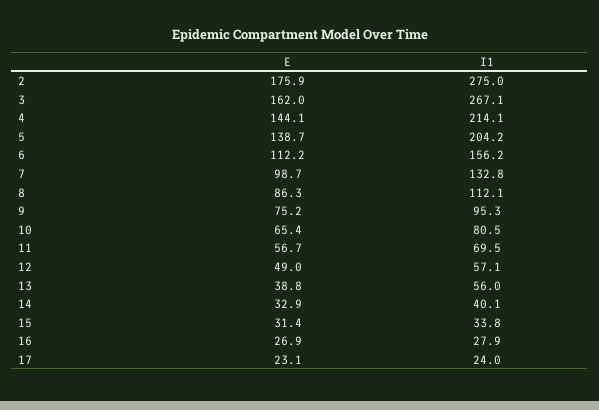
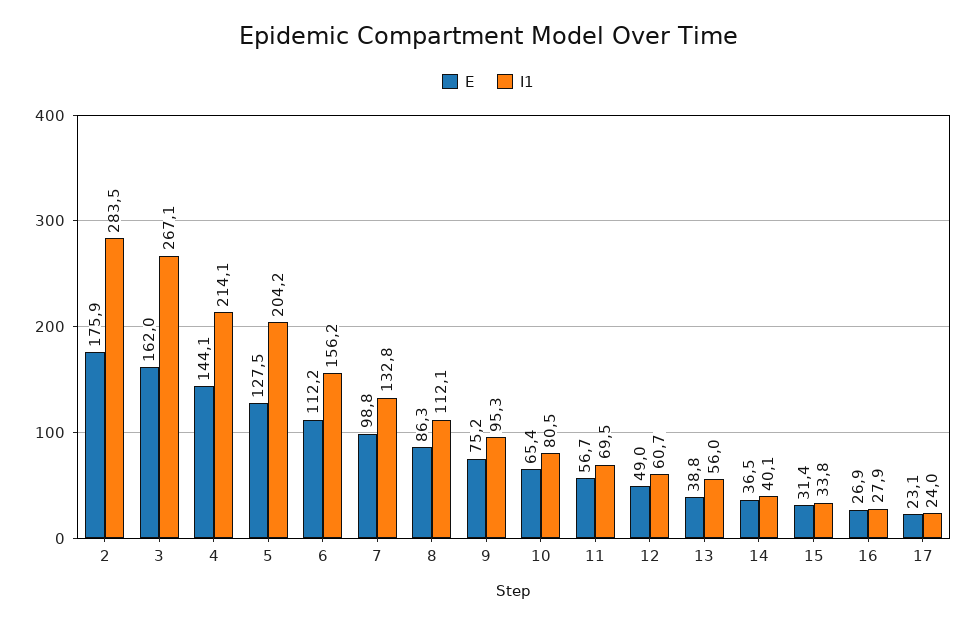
  {
    "E": {
      "2": 175.9,
      "3": 162,
      "4": 144.1,
-     "5": 138.7,
+     "5": 127.5,
      "6": 112.2,
-     "7": 98.7,
+     "7": 98.8,
      "8": 86.3,
      "9": 75.2,
      "10": 65.4,
      "11": 56.7,
      "12": 49,
      "13": 38.8,
-     "14": 32.9,
+     "14": 36.5,
      "15": 31.4,
      "16": 26.9,
      "17": 23.1
    },
    "I1": {
-     "2": 275,
+     "2": 283.5,
      "3": 267.1,
      "4": 214.1,
      "5": 204.2,
      "6": 156.2,
      "7": 132.8,
      "8": 112.1,
      "9": 95.3,
      "10": 80.5,
      "11": 69.5,
-     "12": 57.1,
+     "12": 60.7,
      "13": 56,
      "14": 40.1,
      "15": 33.8,
      "16": 27.9,
      "17": 24
    }
  }

